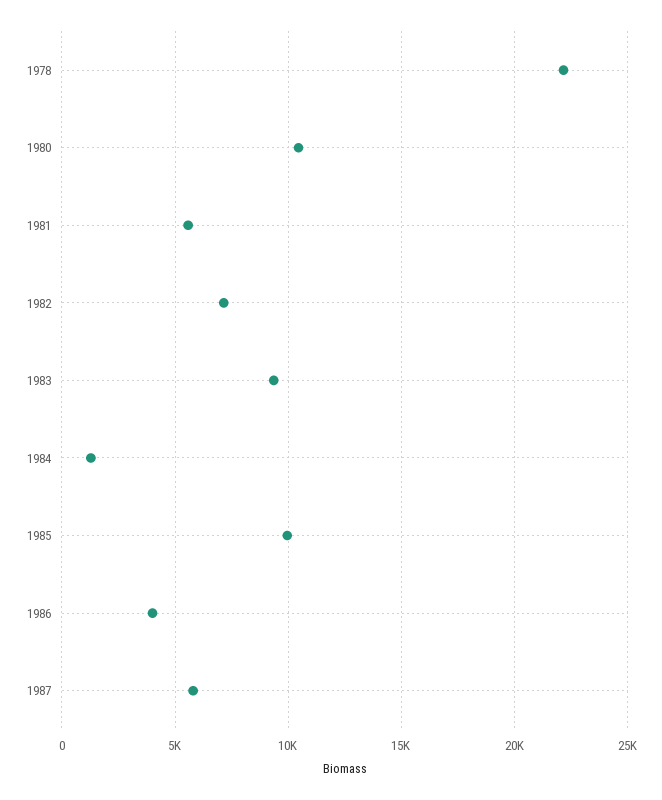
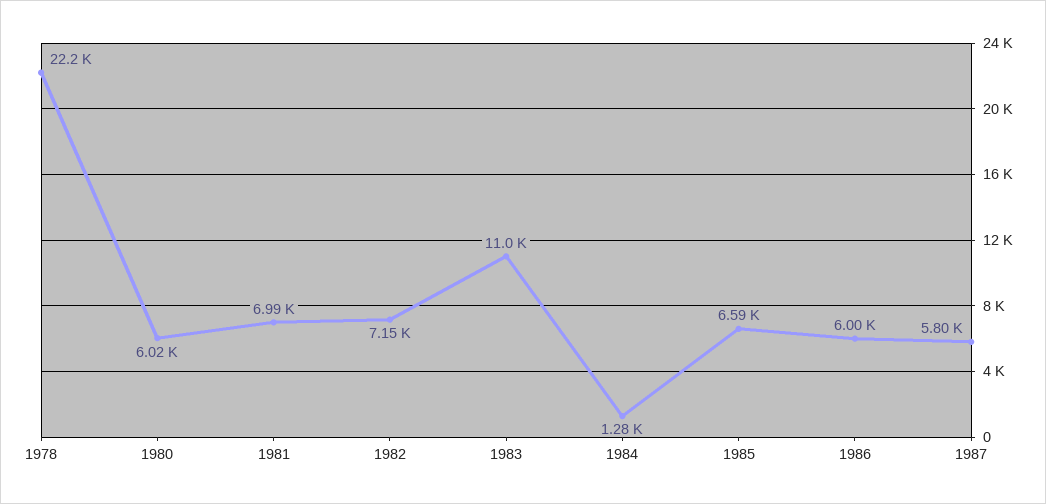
  {
    "1978": 22200,
-   "1980": 10500,
+   "1980": 6020,
-   "1981": 5500,
+   "1981": 6990,
    "1982": 7150,
-   "1983": 9500,
+   "1983": 11000,
    "1984": 1280,
-   "1985": 10000,
+   "1985": 6590,
-   "1986": 4000,
+   "1986": 6000,
    "1987": 5800
  }

